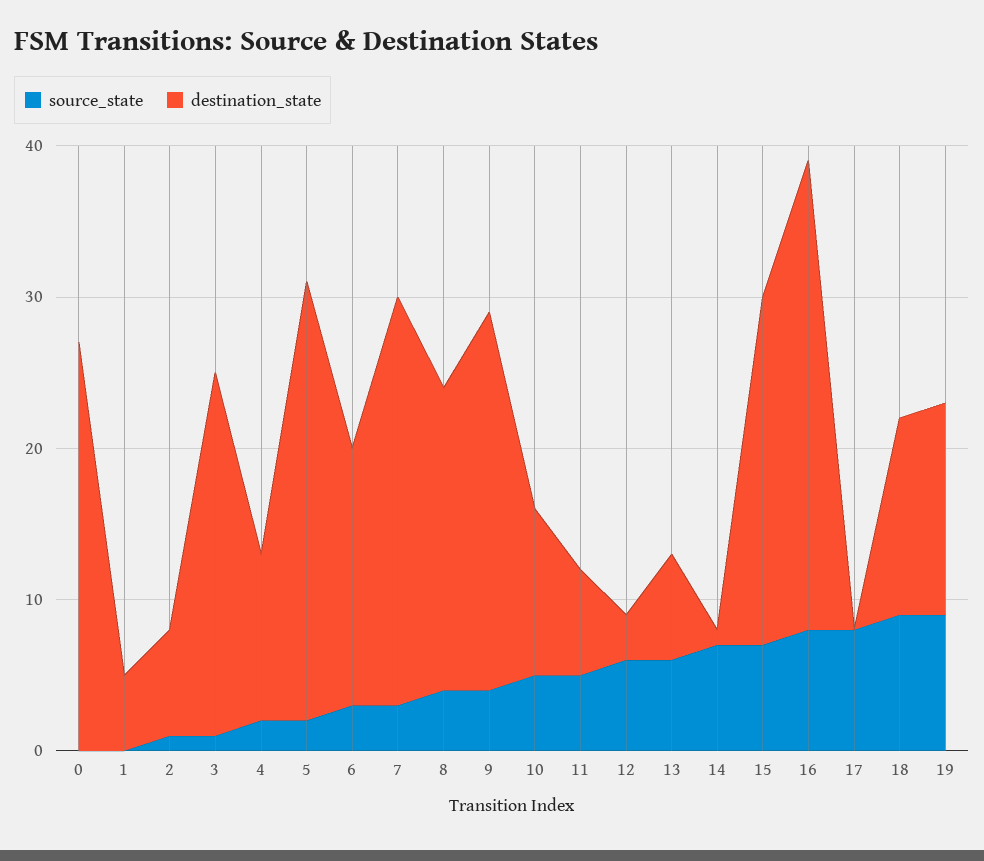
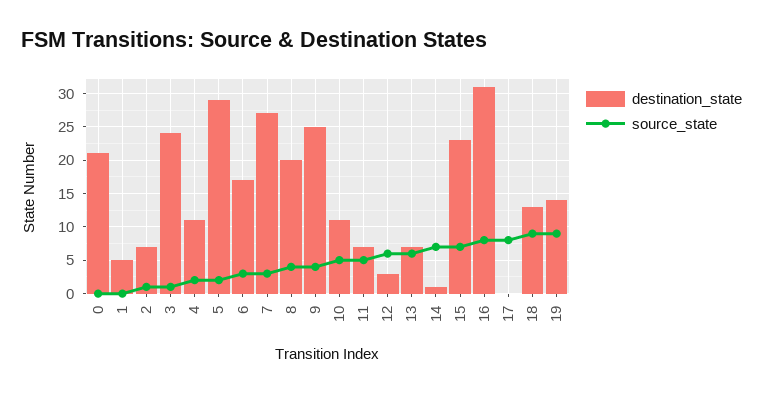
  {
    "source_state": {
      "0": 0,
      "1": 0,
      "2": 1,
      "3": 1,
      "4": 2,
      "5": 2,
      "6": 3,
      "7": 3,
      "8": 4,
      "9": 4,
      "10": 5,
      "11": 5,
      "12": 6,
      "13": 6,
      "14": 7,
      "15": 7,
      "16": 8,
      "17": 8,
      "18": 9,
      "19": 9
    },
    "destination_state": {
-     "0": 27,
+     "0": 21,
      "1": 5,
      "2": 7,
      "3": 24,
      "4": 11,
      "5": 29,
      "6": 17,
      "7": 27,
      "8": 20,
      "9": 25,
      "10": 11,
      "11": 7,
      "12": 3,
      "13": 7,
      "14": 1,
      "15": 23,
      "16": 31,
      "17": 0,
      "18": 13,
      "19": 14
    }
  }

